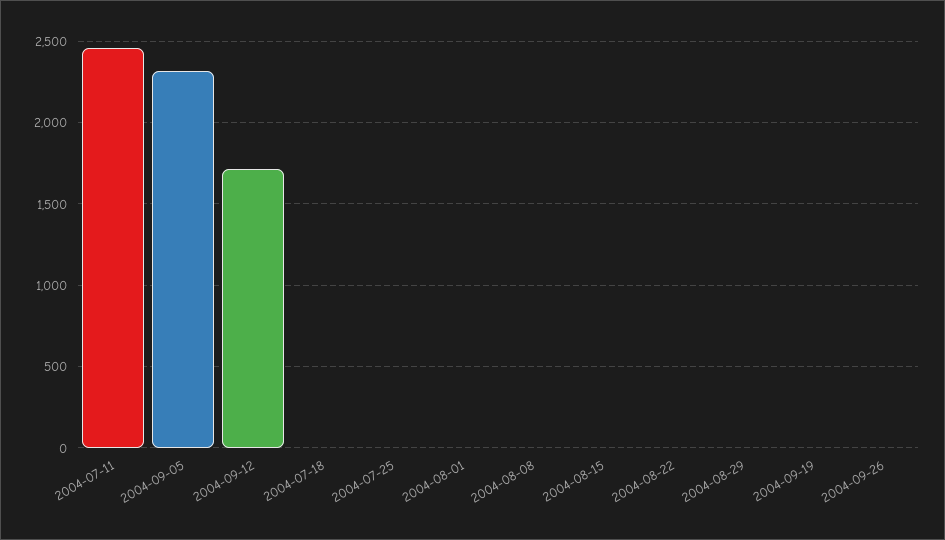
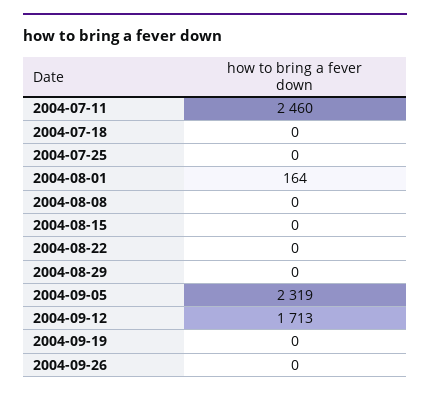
  {
    "2004-07-11": 2460,
    "2004-09-05": 2319,
    "2004-09-12": 1713,
    "2004-07-18": 0,
    "2004-07-25": 0,
-   "2004-08-01": 0,
+   "2004-08-01": 164,
    "2004-08-08": 0,
    "2004-08-15": 0,
    "2004-08-22": 0,
    "2004-08-29": 0,
    "2004-09-19": 0,
    "2004-09-26": 0
  }

